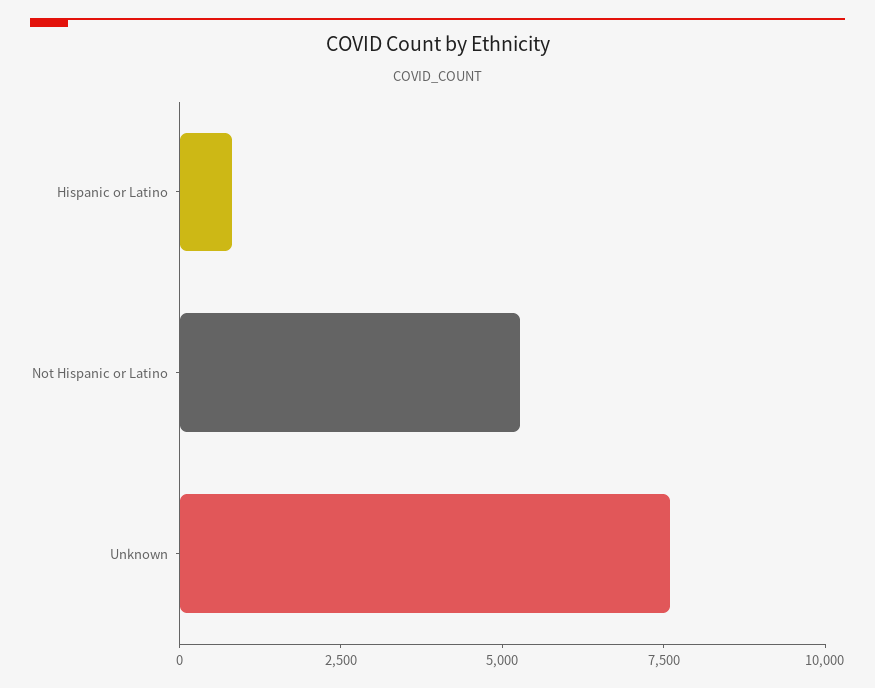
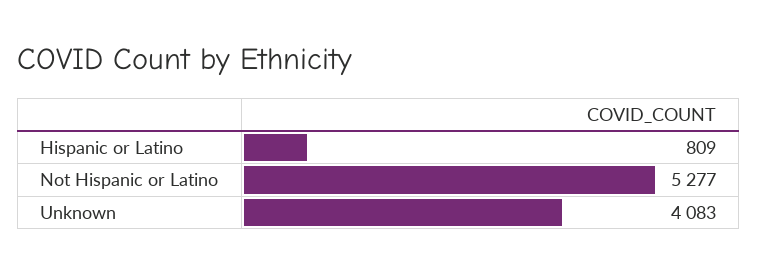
  {
    "Hispanic or Latino": 809,
    "Not Hispanic or Latino": 5277,
-   "Unknown": 7500
+   "Unknown": 4083
  }

